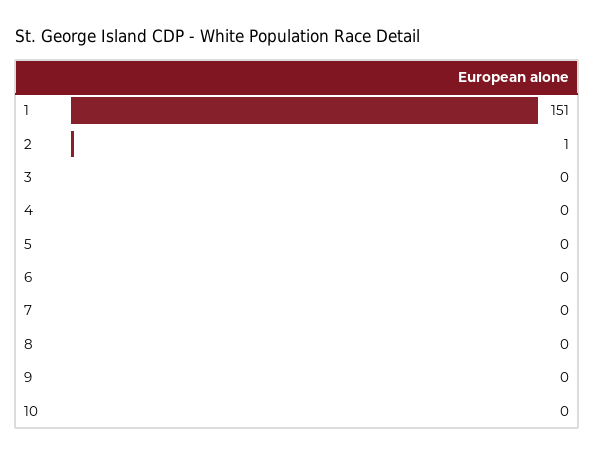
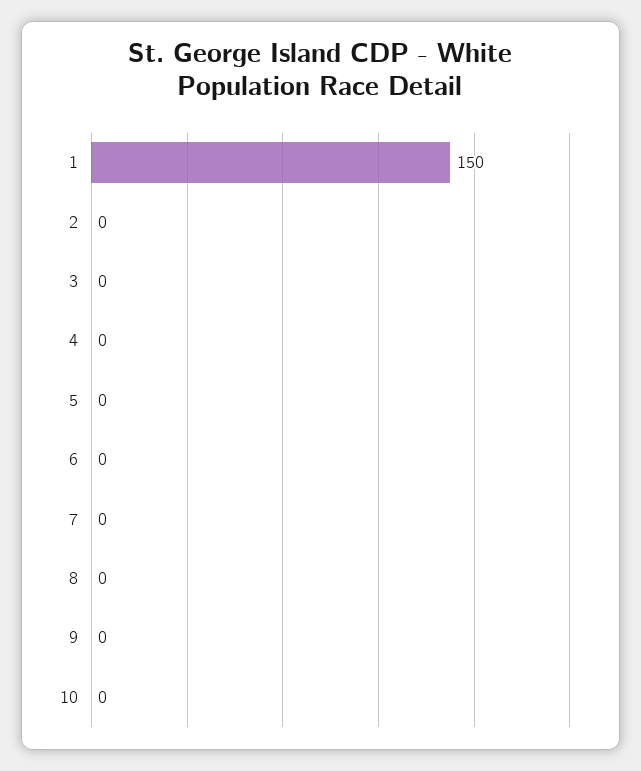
  {
-   "1": 151,
+   "1": 150,
-   "2": 1,
+   "2": 0,
    "3": 0,
    "4": 0,
    "5": 0,
    "6": 0,
    "7": 0,
    "8": 0,
    "9": 0,
    "10": 0
  }

